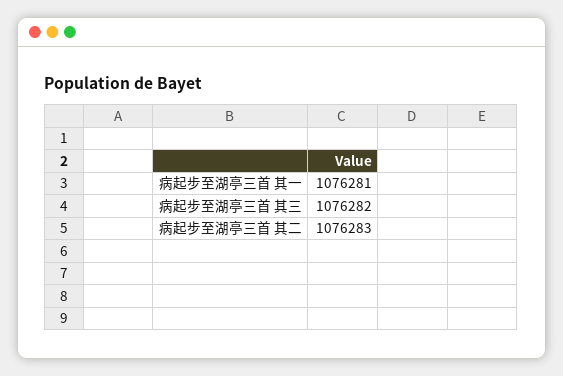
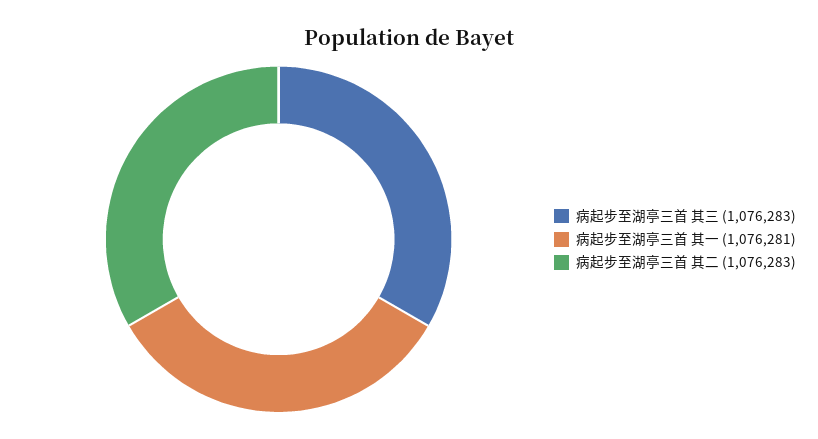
  {
    "病起步至湖亭三首 其一": 1076281,
-   "病起步至湖亭三首 其三": 1076282,
+   "病起步至湖亭三首 其三": 1076283,
    "病起步至湖亭三首 其二": 1076283
  }

